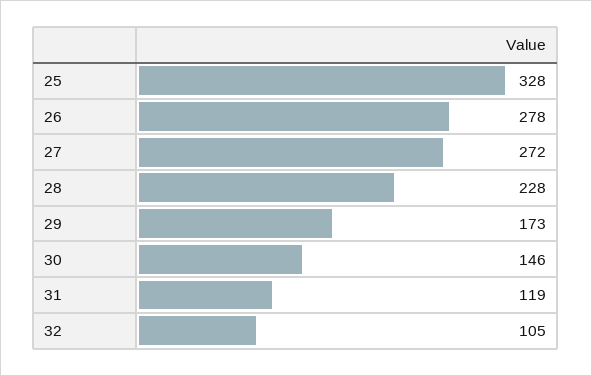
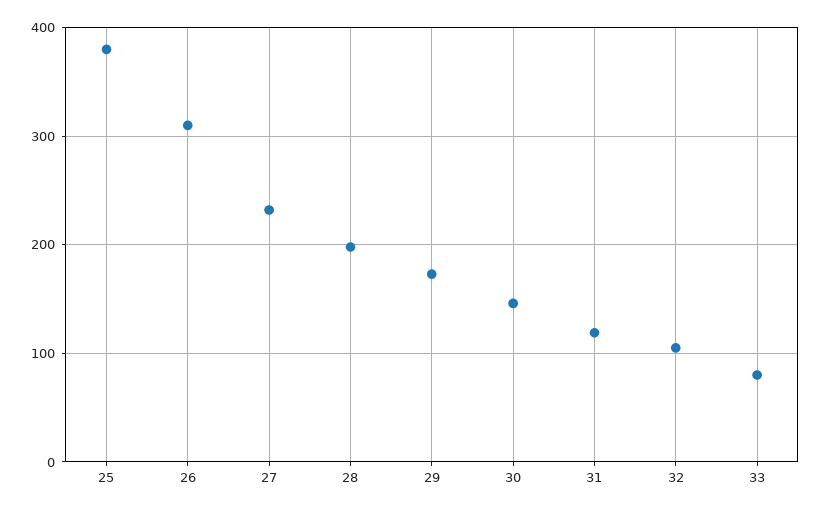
  {
-   "25": 328,
+   "25": 380,
-   "26": 278,
+   "26": 310,
-   "27": 272,
+   "27": 230,
-   "28": 228,
+   "28": 200,
    "29": 173,
    "30": 146,
    "31": 119,
-   "32": 105
+   "32": 105,
+   "33": 80
  }

